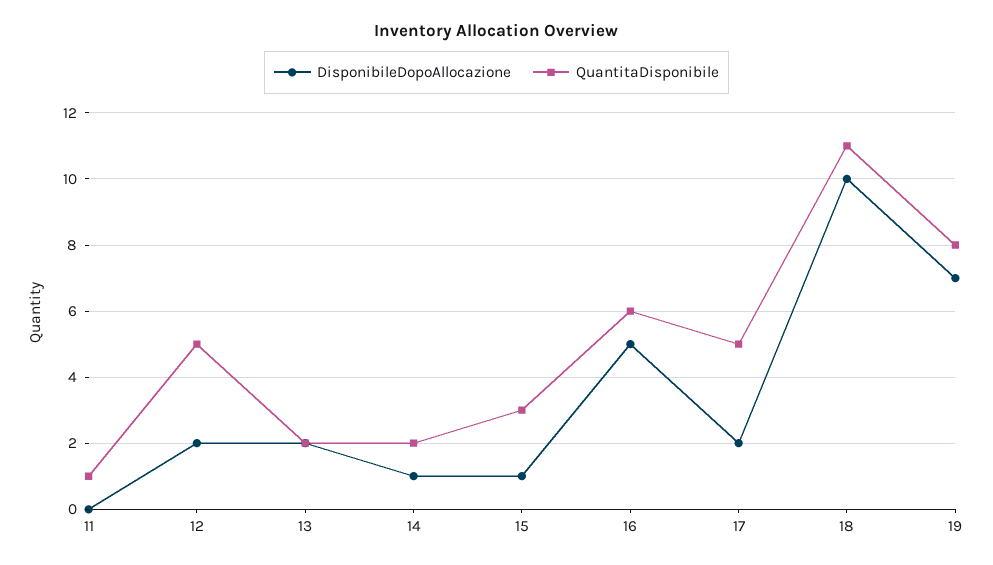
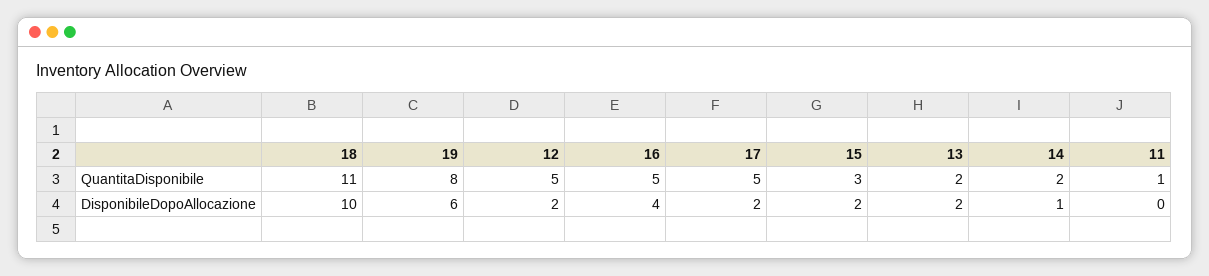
  {
    "DisponibileDopoAllocazione": {
      "11": 0,
      "12": 2,
      "13": 2,
      "14": 1,
-     "15": 1,
+     "15": 2,
-     "16": 5,
+     "16": 4,
      "17": 2,
      "18": 10,
-     "19": 7
+     "19": 6
    },
    "QuantitaDisponibile": {
      "11": 1,
      "12": 5,
      "13": 2,
      "14": 2,
      "15": 3,
-     "16": 6,
+     "16": 5,
      "17": 5,
      "18": 11,
      "19": 8
    }
  }

